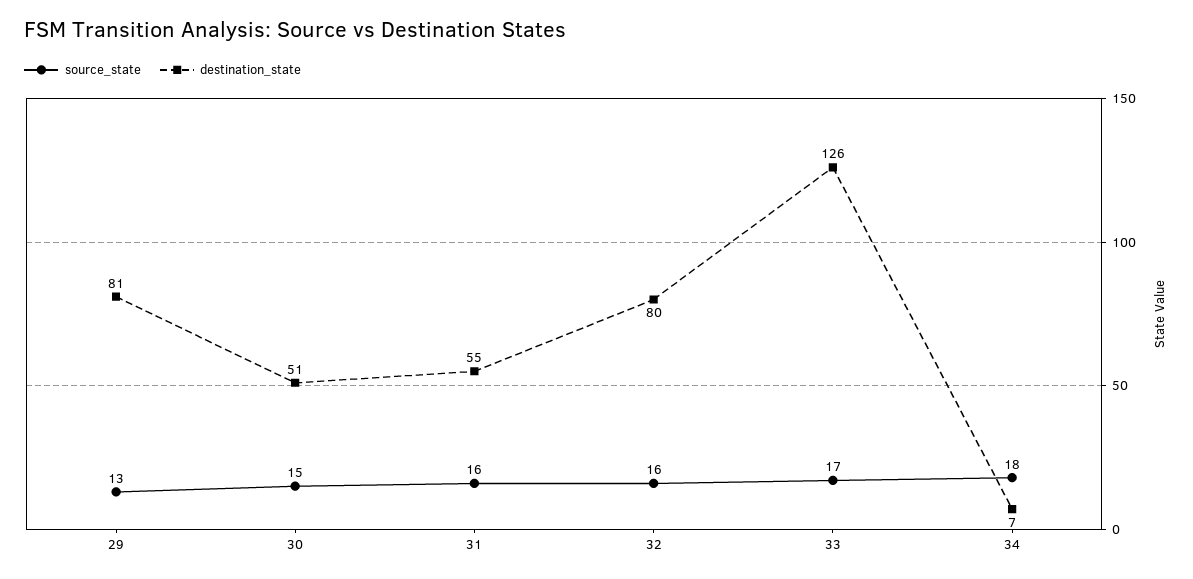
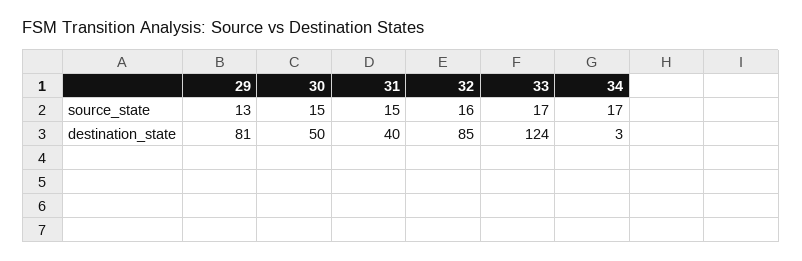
  {
    "source_state": {
      "29": 13,
      "30": 15,
-     "31": 16,
+     "31": 15,
      "32": 16,
      "33": 17,
-     "34": 18
+     "34": 17
    },
    "destination_state": {
      "29": 81,
-     "30": 51,
+     "30": 50,
-     "31": 55,
+     "31": 40,
-     "32": 80,
+     "32": 85,
-     "33": 126,
+     "33": 124,
-     "34": 7
+     "34": 3
    }
  }

